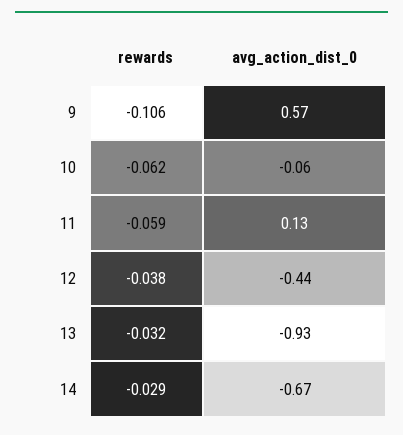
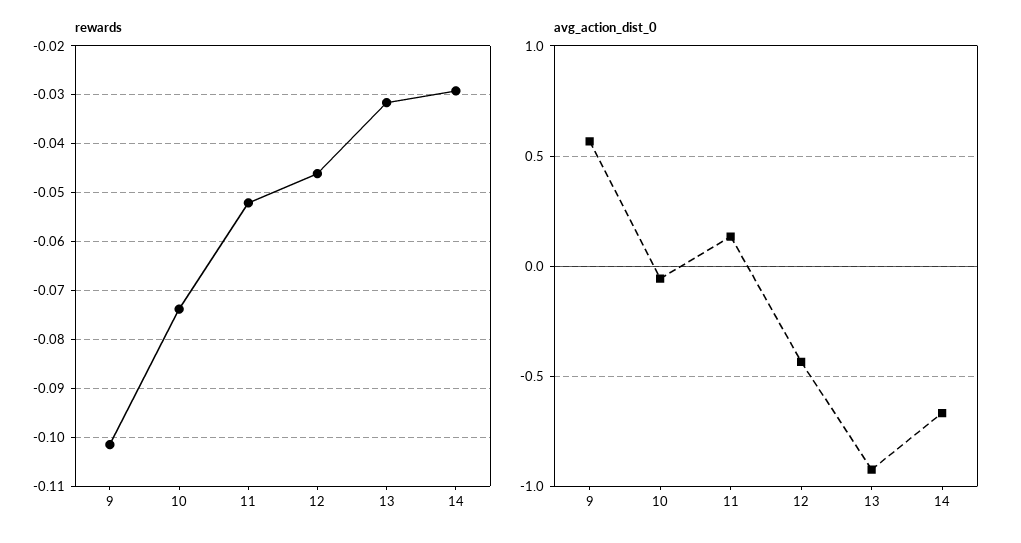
  {
    "rewards": {
-     "9": -0.106,
+     "9": -0.102,
-     "10": -0.062,
+     "10": -0.074,
-     "11": -0.059,
+     "11": -0.052,
-     "12": -0.038,
+     "12": -0.046,
      "13": -0.032,
      "14": -0.029
    },
    "avg_action_dist_0": {
      "9": 0.57,
      "10": -0.06,
      "11": 0.13,
      "12": -0.44,
      "13": -0.93,
      "14": -0.67
    }
  }

